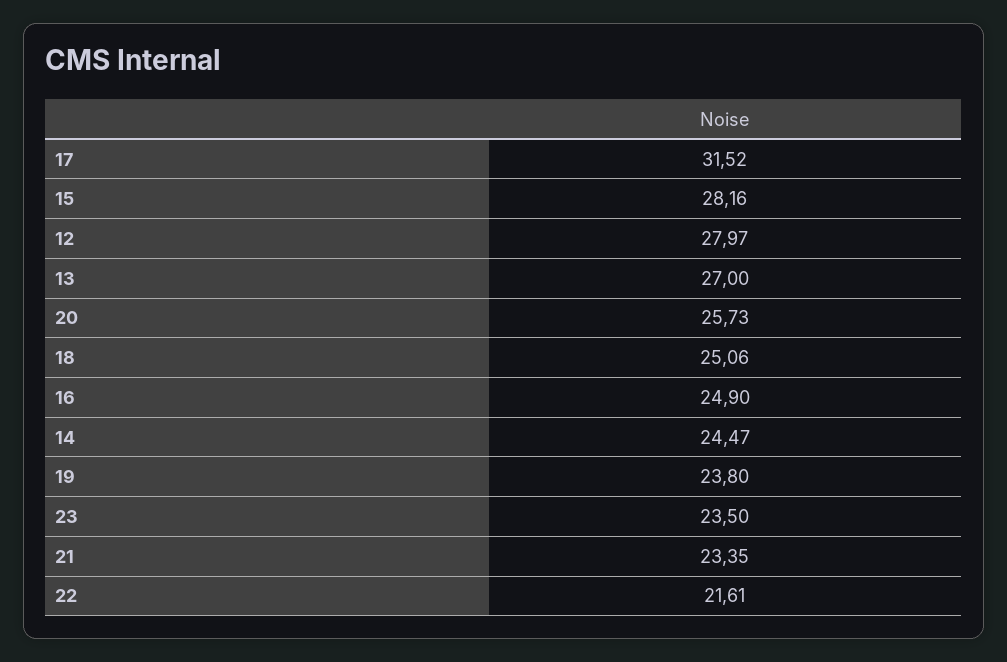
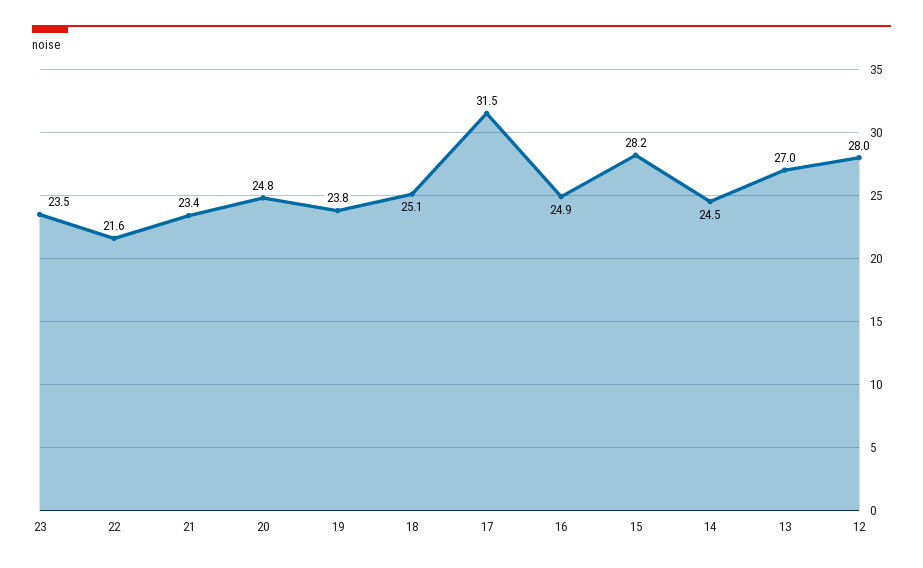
  {
    "17": 31.52,
    "15": 28.16,
    "12": 27.97,
    "13": 27,
-   "20": 25.73,
+   "20": 24.8,
    "18": 25.06,
    "16": 24.9,
    "14": 24.47,
    "19": 23.8,
    "23": 23.5,
    "21": 23.35,
    "22": 21.61
  }

